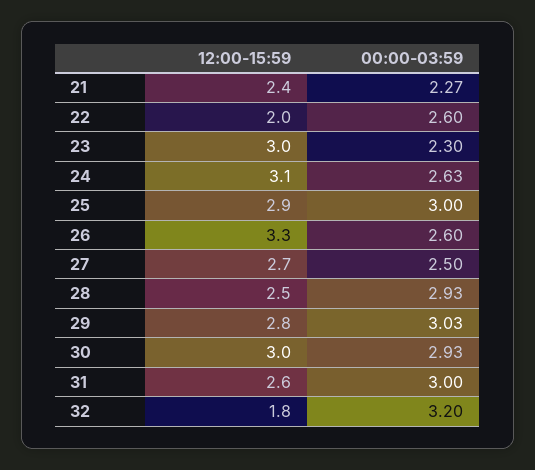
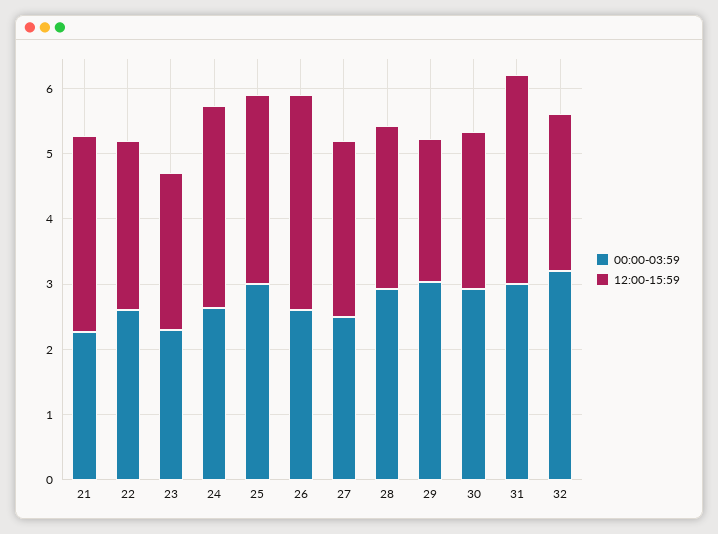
  {
    "12:00-15:59": {
-     "21": 2.4,
+     "21": 3,
-     "22": 2,
+     "22": 2.6,
-     "23": 3,
+     "23": 2.4,
      "24": 3.1,
      "25": 2.9,
      "26": 3.3,
      "27": 2.7,
      "28": 2.5,
-     "29": 2.8,
+     "29": 2.2,
-     "30": 3,
+     "30": 2.4,
-     "31": 2.6,
+     "31": 3.2,
-     "32": 1.8
+     "32": 2.4
    },
    "00:00-03:59": {
      "21": 2.27,
      "22": 2.6,
      "23": 2.3,
      "24": 2.63,
      "25": 3,
      "26": 2.6,
      "27": 2.5,
      "28": 2.93,
      "29": 3.03,
      "30": 2.93,
      "31": 3,
      "32": 3.2
    }
  }

